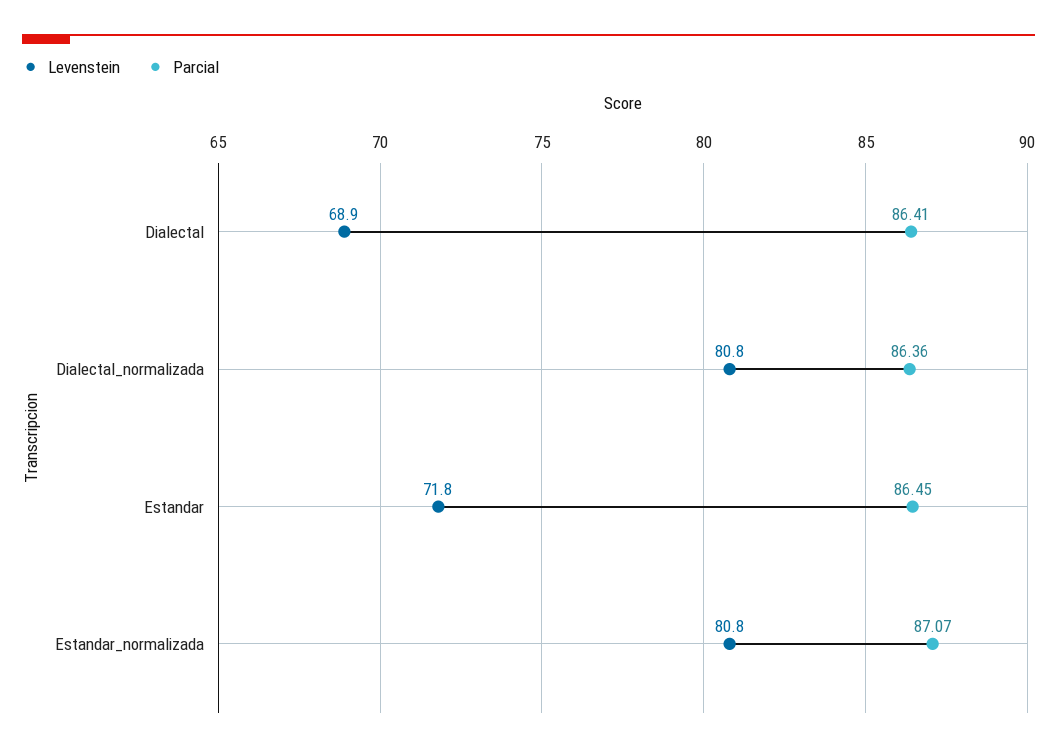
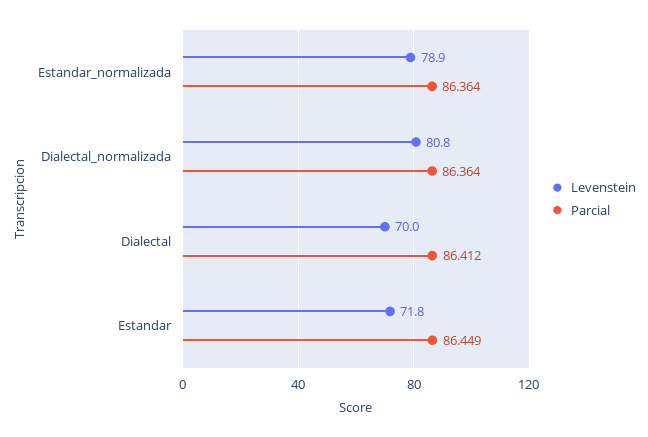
  {
    "Levenstein": {
-     "Dialectal": 68.9,
+     "Dialectal": 70,
      "Dialectal_normalizada": 80.8,
      "Estandar": 71.8,
-     "Estandar_normalizada": 80.8
+     "Estandar_normalizada": 78.9
    },
    "Parcial": {
      "Dialectal": 86.412,
      "Dialectal_normalizada": 86.364,
      "Estandar": 86.449,
-     "Estandar_normalizada": 87.07
+     "Estandar_normalizada": 86.364
    }
  }

